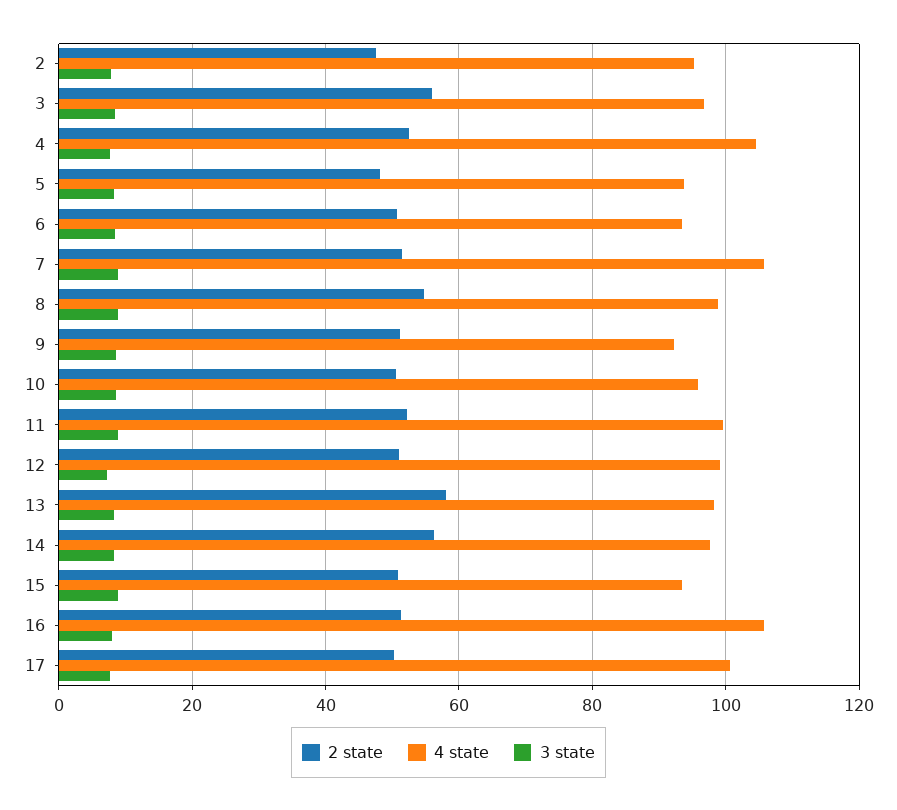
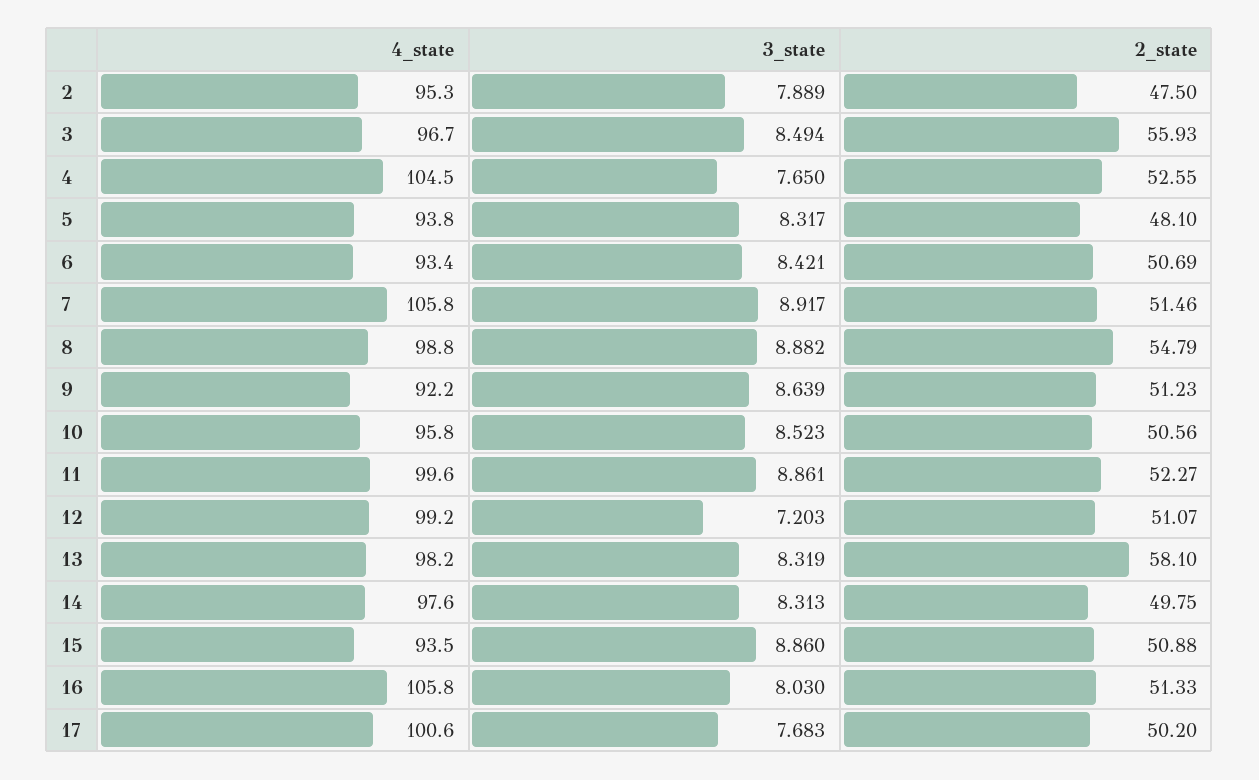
  {
    "2 state": {
      "2": 47.5,
      "3": 55.93,
      "4": 52.55,
      "5": 48.1,
      "6": 50.69,
      "7": 51.46,
      "8": 54.79,
      "9": 51.23,
      "10": 50.56,
      "11": 52.27,
      "12": 51.07,
      "13": 58.1,
-     "14": 56,
+     "14": 49.75,
      "15": 50.88,
      "16": 51.33,
      "17": 50.2
    },
    "4 state": {
      "2": 95.3,
      "3": 96.7,
      "4": 104.5,
      "5": 93.8,
      "6": 93.4,
      "7": 105.8,
      "8": 98.8,
      "9": 92.2,
      "10": 95.8,
      "11": 99.6,
      "12": 99.2,
      "13": 98.2,
      "14": 97.6,
      "15": 93.5,
      "16": 105.8,
      "17": 100.6
    },
    "3 state": {
      "2": 7.889,
      "3": 8.494,
      "4": 7.65,
      "5": 8.317,
      "6": 8.421,
      "7": 8.917,
      "8": 8.882,
      "9": 8.639,
      "10": 8.523,
      "11": 8.861,
      "12": 7.203,
      "13": 8.319,
      "14": 8.313,
      "15": 8.86,
      "16": 8.03,
      "17": 7.683
    }
  }

